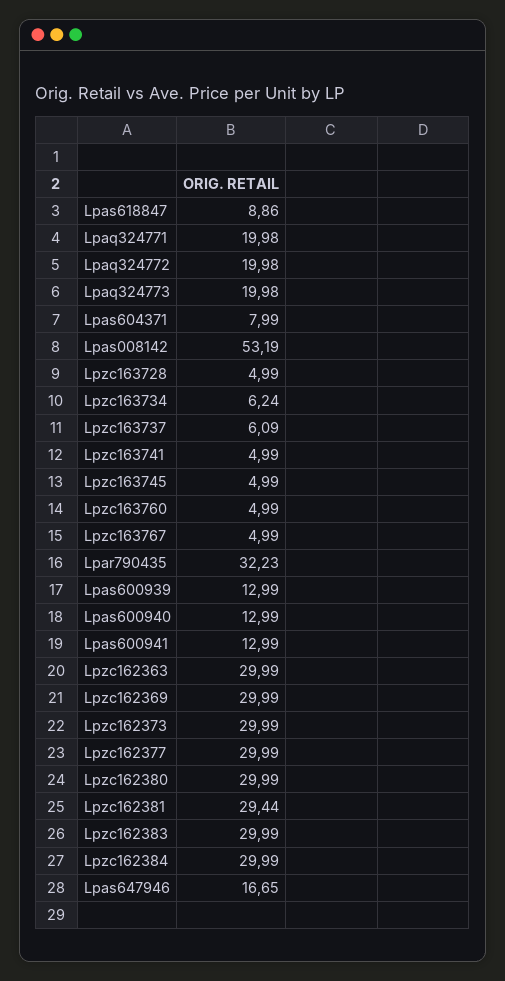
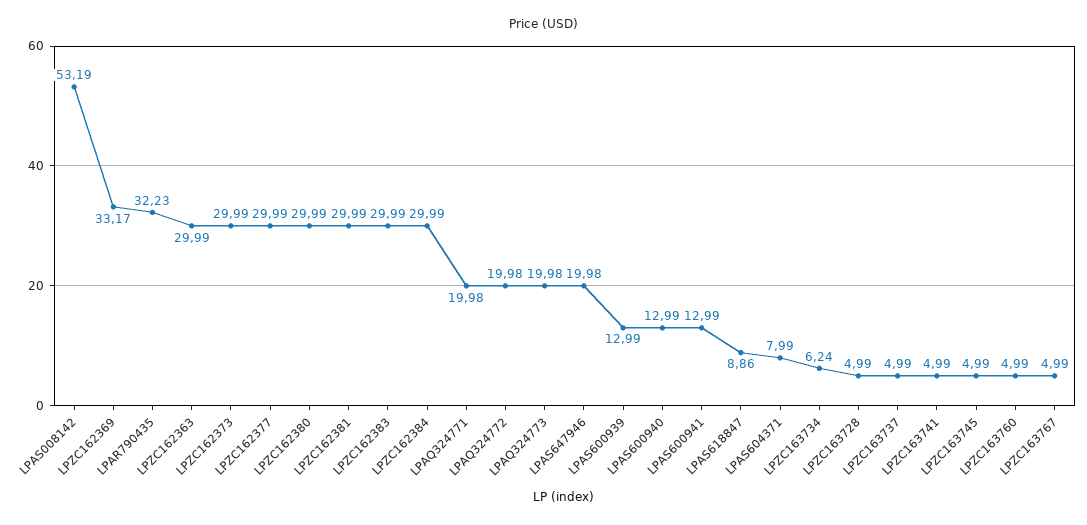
  {
    "Lpas618847": 8.86,
    "Lpaq324771": 19.98,
    "Lpaq324772": 19.98,
    "Lpaq324773": 19.98,
    "Lpas604371": 7.99,
    "Lpas008142": 53.19,
    "Lpzc163728": 4.99,
    "Lpzc163734": 6.24,
-   "Lpzc163737": 6.09,
+   "Lpzc163737": 4.99,
    "Lpzc163741": 4.99,
    "Lpzc163745": 4.99,
    "Lpzc163760": 4.99,
    "Lpzc163767": 4.99,
    "Lpar790435": 32.23,
    "Lpas600939": 12.99,
    "Lpas600940": 12.99,
    "Lpas600941": 12.99,
    "Lpzc162363": 29.99,
-   "Lpzc162369": 29.99,
+   "Lpzc162369": 33.17,
    "Lpzc162373": 29.99,
    "Lpzc162377": 29.99,
    "Lpzc162380": 29.99,
-   "Lpzc162381": 29.44,
+   "Lpzc162381": 29.99,
    "Lpzc162383": 29.99,
    "Lpzc162384": 29.99,
-   "Lpas647946": 16.65
+   "Lpas647946": 19.98
  }

